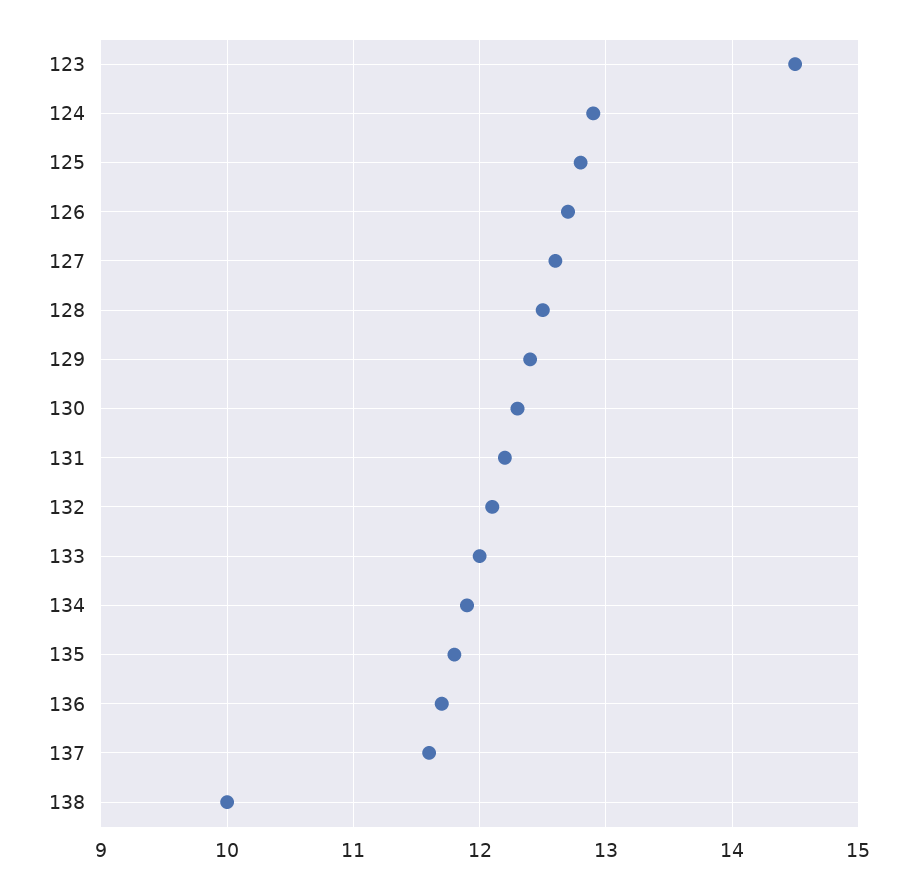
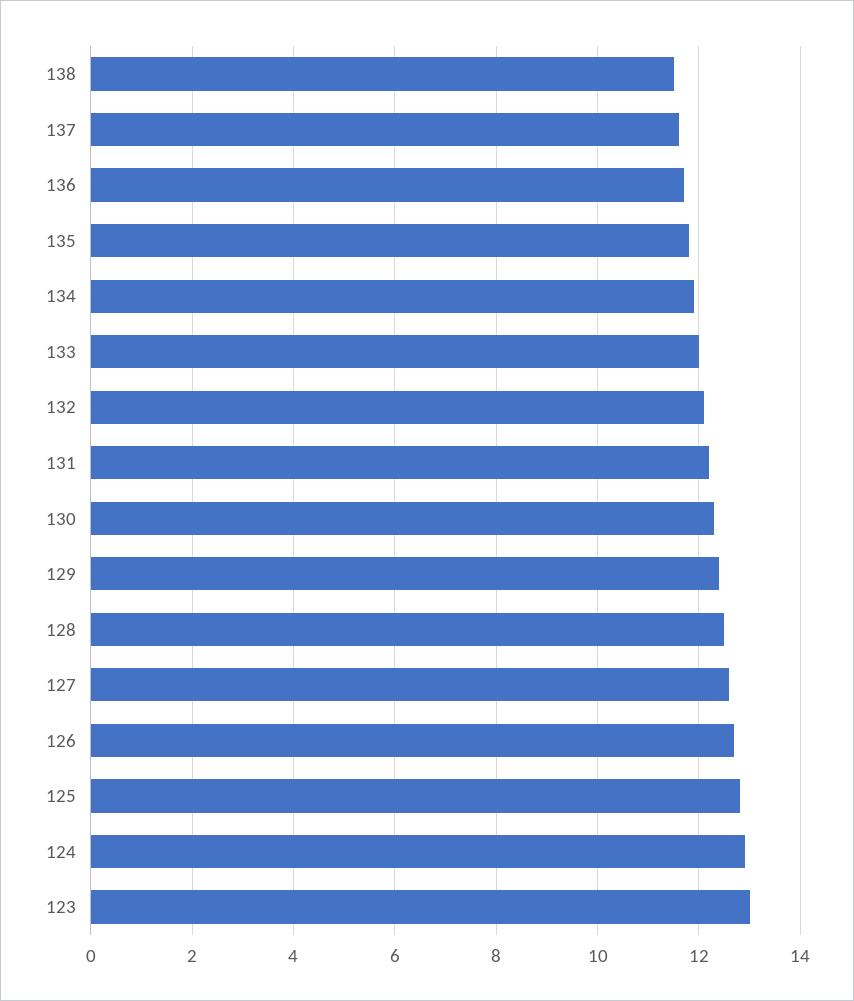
  {
-   "123": 14.5,
+   "123": 13,
    "124": 12.9,
    "125": 12.8,
    "126": 12.7,
    "127": 12.6,
    "128": 12.5,
    "129": 12.4,
    "130": 12.3,
    "131": 12.2,
    "132": 12.1,
    "133": 12,
    "134": 11.9,
    "135": 11.8,
    "136": 11.7,
    "137": 11.6,
-   "138": 10
+   "138": 11.5
  }

